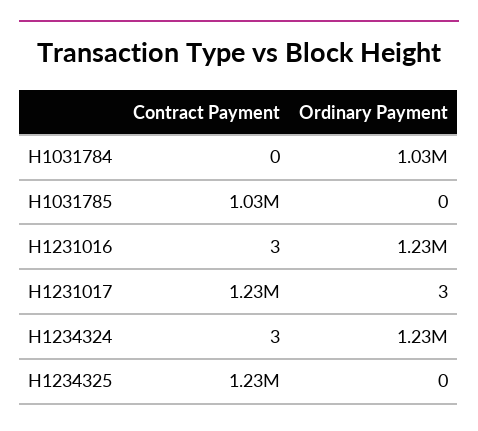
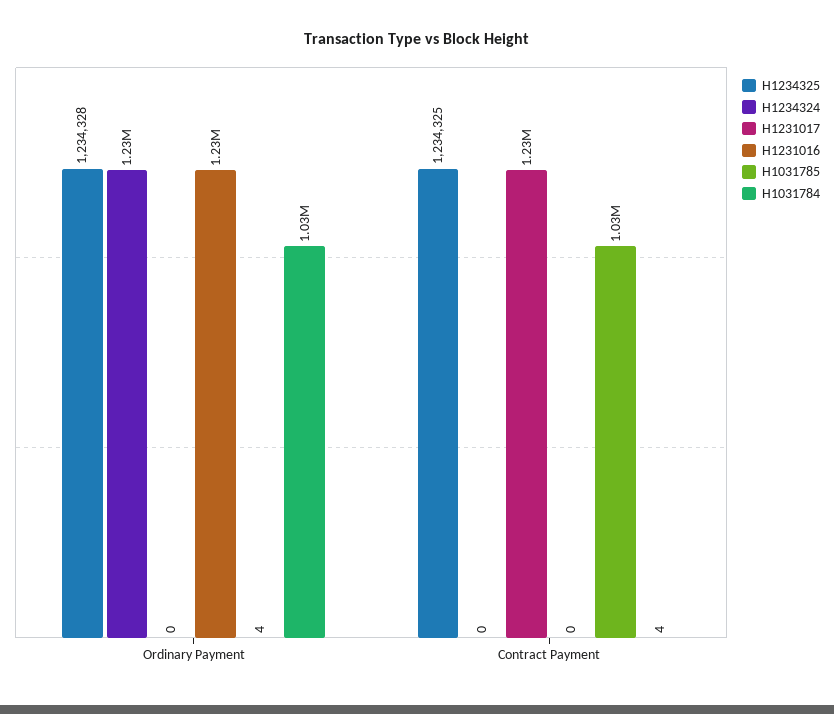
  {
    "H1031784": {
-     "Contract Payment": 0,
+     "Contract Payment": 4,
      "Ordinary Payment": 1030000
    },
    "H1031785": {
      "Contract Payment": 1030000,
-     "Ordinary Payment": 0
+     "Ordinary Payment": 4
    },
    "H1231016": {
-     "Contract Payment": 3,
+     "Contract Payment": 0,
      "Ordinary Payment": 1230000
    },
    "H1231017": {
      "Contract Payment": 1230000,
-     "Ordinary Payment": 3
+     "Ordinary Payment": 0
    },
    "H1234324": {
-     "Contract Payment": 3,
+     "Contract Payment": 0,
      "Ordinary Payment": 1230000
    },
    "H1234325": {
      "Contract Payment": 1234325,
-     "Ordinary Payment": 0
+     "Ordinary Payment": 1234328
    }
  }

